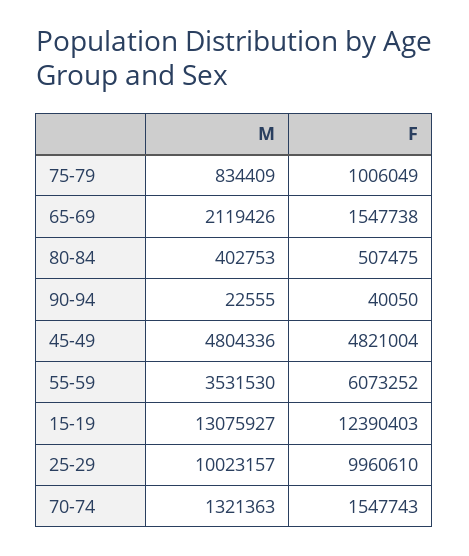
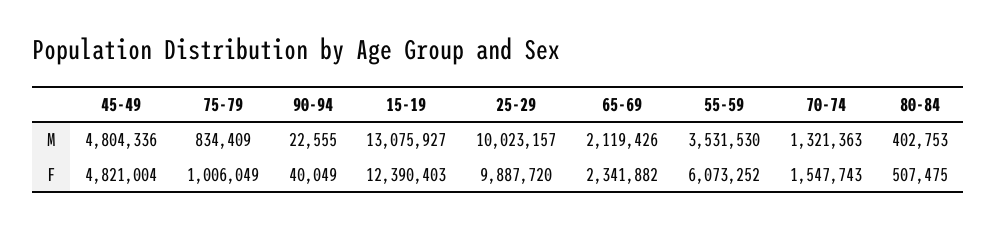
  {
    "M": {
      "75-79": 834409,
      "65-69": 2119426,
      "80-84": 402753,
      "90-94": 22555,
      "45-49": 4804336,
      "55-59": 3531530,
      "15-19": 13075927,
      "25-29": 10023157,
      "70-74": 1321363
    },
    "F": {
      "75-79": 1006049,
-     "65-69": 1547738,
+     "65-69": 2341882,
      "80-84": 507475,
-     "90-94": 40050,
+     "90-94": 40049,
      "45-49": 4821004,
      "55-59": 6073252,
      "15-19": 12390403,
-     "25-29": 9960610,
+     "25-29": 9887720,
      "70-74": 1547743
    }
  }

